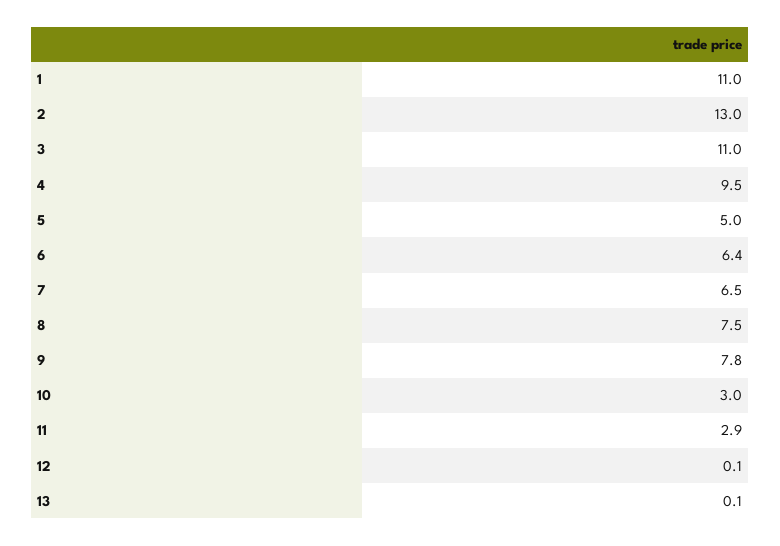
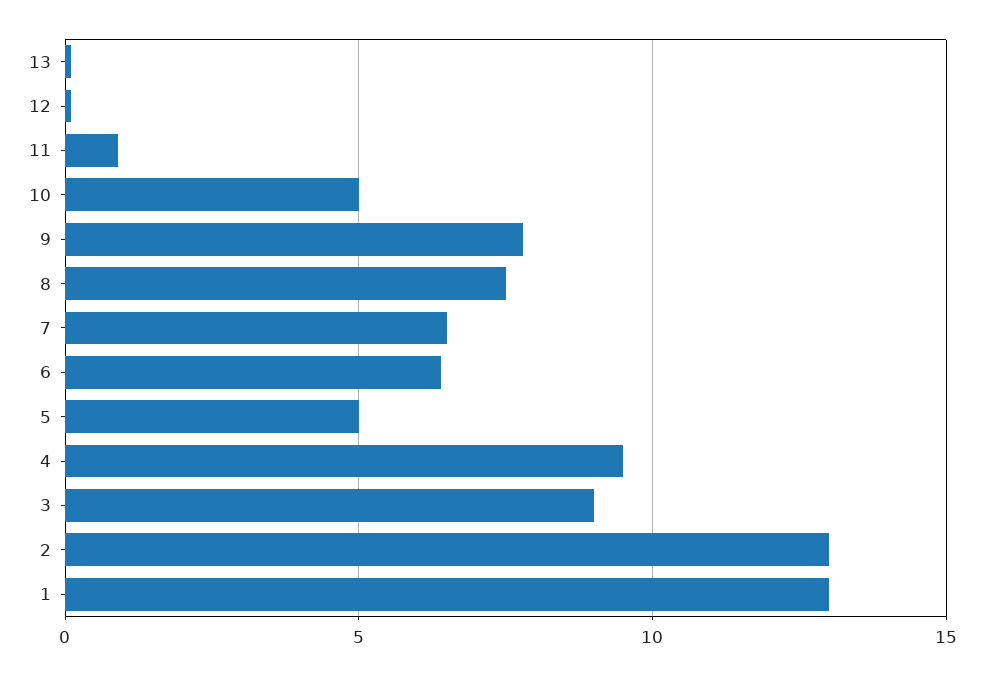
  {
-   "1": 11,
+   "1": 13,
    "2": 13,
-   "3": 11,
+   "3": 9,
    "4": 9.5,
    "5": 5,
    "6": 6.4,
    "7": 6.5,
    "8": 7.5,
    "9": 7.8,
-   "10": 3,
+   "10": 5,
-   "11": 2.9,
+   "11": 1,
    "12": 0.1,
    "13": 0.1
  }

